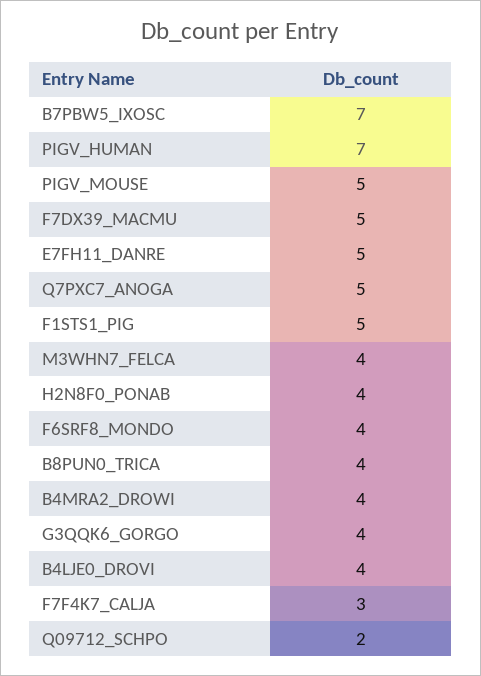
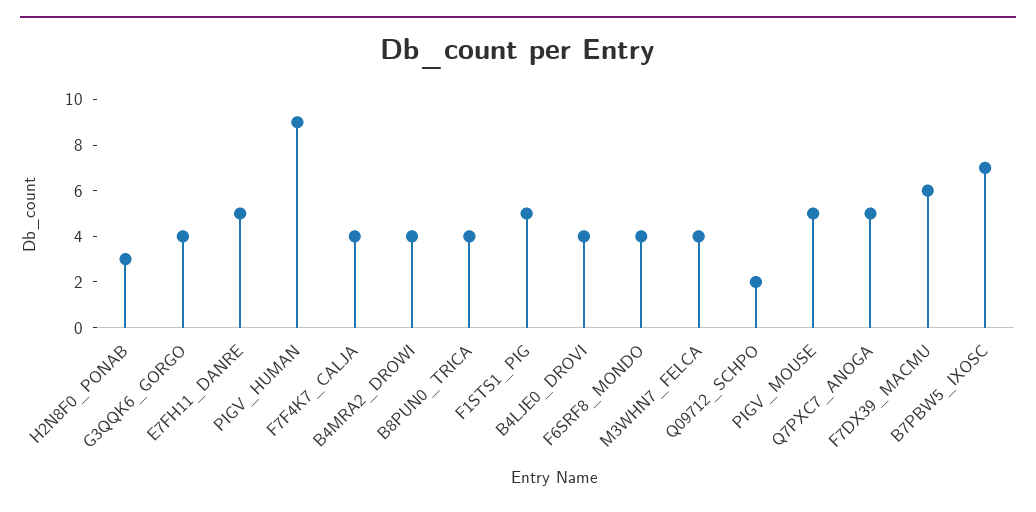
  {
    "B7PBW5_IXOSC": 7,
-   "PIGV_HUMAN": 7,
+   "PIGV_HUMAN": 9,
    "PIGV_MOUSE": 5,
-   "F7DX39_MACMU": 5,
+   "F7DX39_MACMU": 6,
    "E7FH11_DANRE": 5,
    "Q7PXC7_ANOGA": 5,
    "F1STS1_PIG": 5,
    "M3WHN7_FELCA": 4,
-   "H2N8F0_PONAB": 4,
+   "H2N8F0_PONAB": 3,
    "F6SRF8_MONDO": 4,
    "B8PUN0_TRICA": 4,
    "B4MRA2_DROWI": 4,
    "G3QQK6_GORGO": 4,
    "B4LJE0_DROVI": 4,
-   "F7F4K7_CALJA": 3,
+   "F7F4K7_CALJA": 4,
    "Q09712_SCHPO": 2
  }

